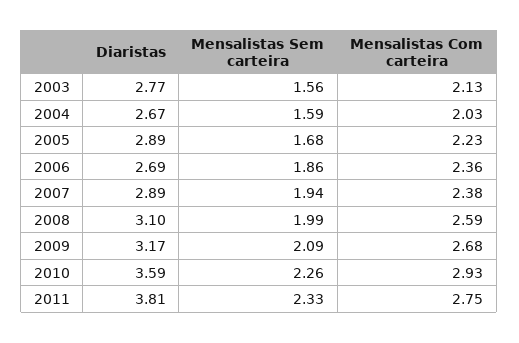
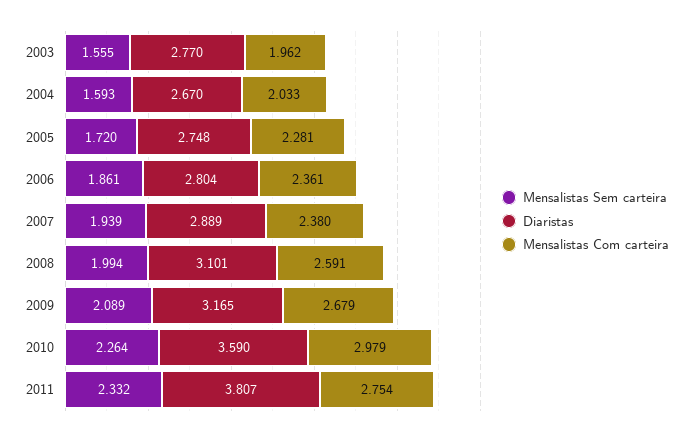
  {
    "Diaristas": {
      "2003": 2.77,
      "2004": 2.67,
-     "2005": 2.89,
+     "2005": 2.748,
-     "2006": 2.69,
+     "2006": 2.804,
      "2007": 2.889,
      "2008": 3.101,
      "2009": 3.165,
      "2010": 3.59,
      "2011": 3.807
    },
    "Mensalistas Sem carteira": {
      "2003": 1.555,
      "2004": 1.593,
-     "2005": 1.68,
+     "2005": 1.72,
      "2006": 1.861,
      "2007": 1.939,
      "2008": 1.994,
      "2009": 2.089,
      "2010": 2.264,
      "2011": 2.332
    },
    "Mensalistas Com carteira": {
-     "2003": 2.13,
+     "2003": 1.962,
      "2004": 2.033,
-     "2005": 2.23,
+     "2005": 2.281,
      "2006": 2.361,
      "2007": 2.38,
      "2008": 2.591,
      "2009": 2.679,
-     "2010": 2.93,
+     "2010": 2.979,
      "2011": 2.754
    }
  }

